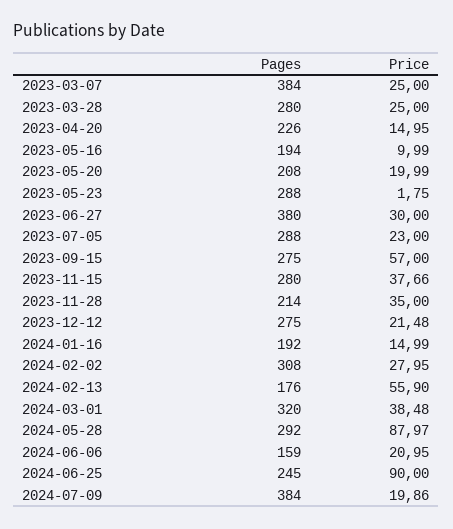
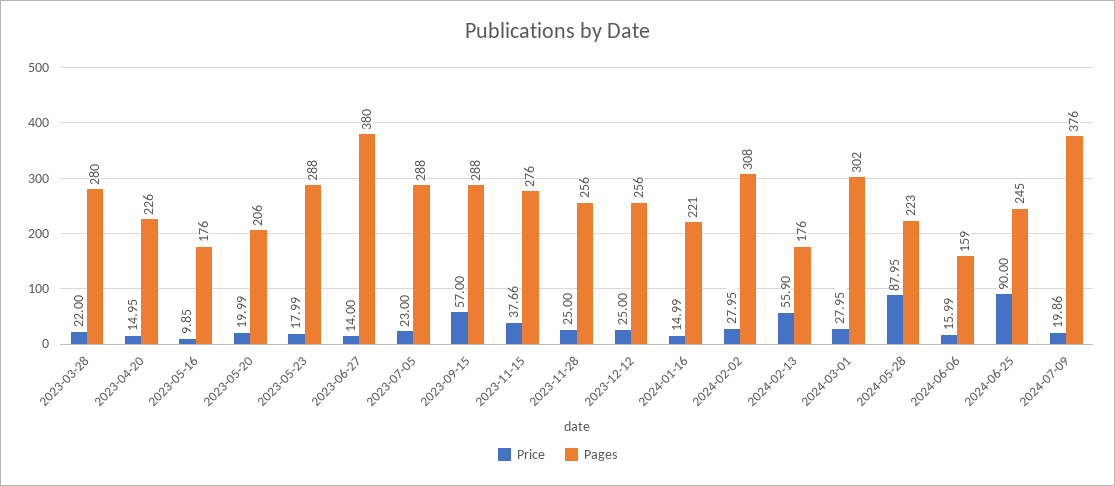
  {
    "Pages": {
-     "2023-03-07": 384,
      "2023-03-28": 280,
      "2023-04-20": 226,
-     "2023-05-16": 194,
+     "2023-05-16": 176,
-     "2023-05-20": 208,
+     "2023-05-20": 206,
      "2023-05-23": 288,
      "2023-06-27": 380,
      "2023-07-05": 288,
-     "2023-09-15": 275,
+     "2023-09-15": 288,
-     "2023-11-15": 280,
+     "2023-11-15": 276,
-     "2023-11-28": 214,
+     "2023-11-28": 256,
-     "2023-12-12": 275,
+     "2023-12-12": 256,
-     "2024-01-16": 192,
+     "2024-01-16": 221,
      "2024-02-02": 308,
      "2024-02-13": 176,
-     "2024-03-01": 320,
+     "2024-03-01": 302,
-     "2024-05-28": 292,
+     "2024-05-28": 223,
      "2024-06-06": 159,
      "2024-06-25": 245,
-     "2024-07-09": 384
+     "2024-07-09": 376
    },
    "Price": {
-     "2023-03-07": 25,
-     "2023-03-28": 25,
+     "2023-03-28": 22,
      "2023-04-20": 14.95,
-     "2023-05-16": 9.99,
+     "2023-05-16": 9.85,
      "2023-05-20": 19.99,
-     "2023-05-23": 1.75,
+     "2023-05-23": 17.99,
-     "2023-06-27": 30,
+     "2023-06-27": 14,
      "2023-07-05": 23,
      "2023-09-15": 57,
      "2023-11-15": 37.66,
-     "2023-11-28": 35,
+     "2023-11-28": 25,
-     "2023-12-12": 21.48,
+     "2023-12-12": 25,
      "2024-01-16": 14.99,
      "2024-02-02": 27.95,
      "2024-02-13": 55.9,
-     "2024-03-01": 38.48,
+     "2024-03-01": 27.95,
-     "2024-05-28": 87.97,
+     "2024-05-28": 87.95,
-     "2024-06-06": 20.95,
+     "2024-06-06": 15.99,
      "2024-06-25": 90,
      "2024-07-09": 19.86
    }
  }

